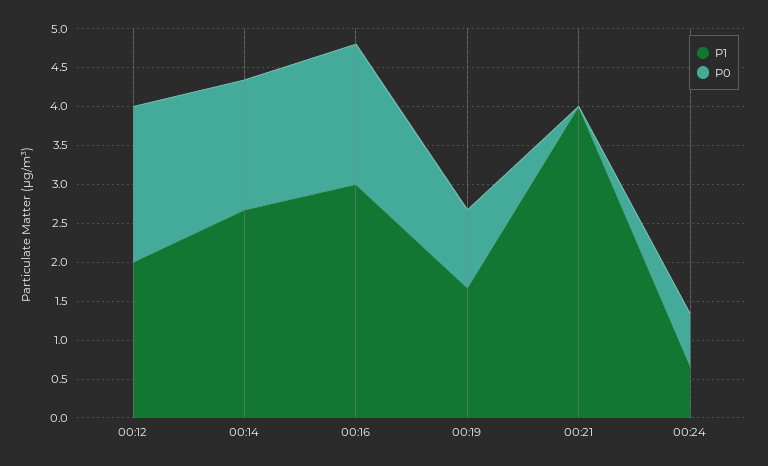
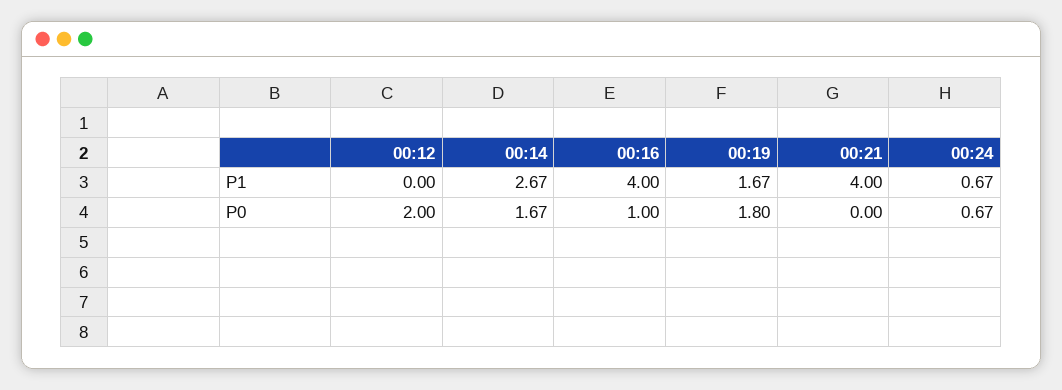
  {
    "P1": {
-     "00:12": 2,
+     "00:12": 0,
      "00:14": 2.67,
-     "00:16": 3,
+     "00:16": 4,
      "00:19": 1.67,
      "00:21": 4,
      "00:24": 0.67
    },
    "P0": {
      "00:12": 2,
      "00:14": 1.67,
-     "00:16": 1.75,
+     "00:16": 1,
-     "00:19": 1,
+     "00:19": 1.8,
      "00:21": 0,
      "00:24": 0.67
    }
  }

